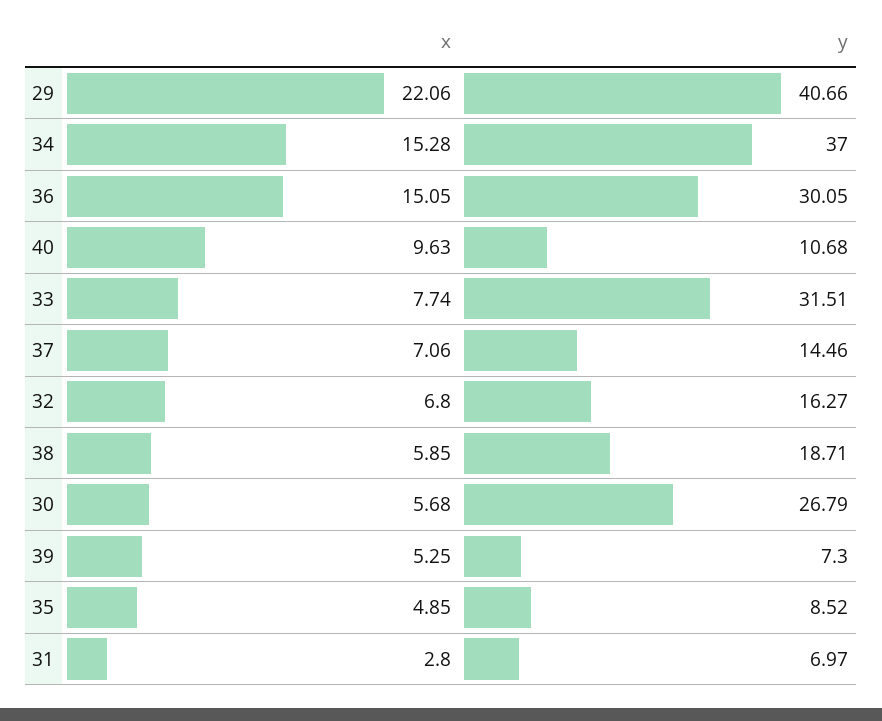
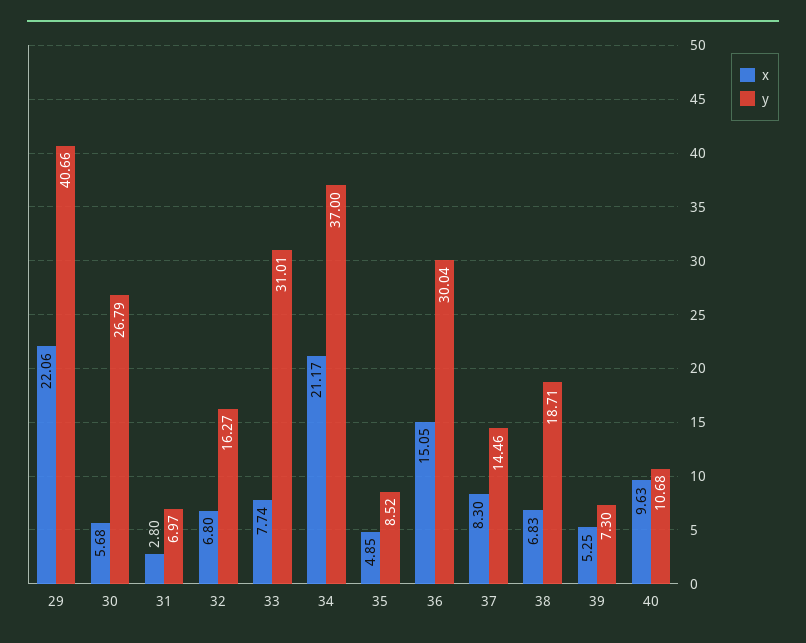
  {
    "x": {
      "29": 22.06,
-     "34": 15.28,
+     "34": 21.17,
      "36": 15.05,
      "40": 9.63,
      "33": 7.74,
-     "37": 7.06,
+     "37": 8.3,
      "32": 6.8,
-     "38": 5.85,
+     "38": 6.83,
      "30": 5.68,
      "39": 5.25,
      "35": 4.85,
      "31": 2.8
    },
    "y": {
      "29": 40.66,
      "34": 37,
-     "36": 30.05,
+     "36": 30.04,
      "40": 10.68,
-     "33": 31.51,
+     "33": 31.01,
      "37": 14.46,
      "32": 16.27,
      "38": 18.71,
      "30": 26.79,
      "39": 7.3,
      "35": 8.52,
      "31": 6.97
    }
  }

